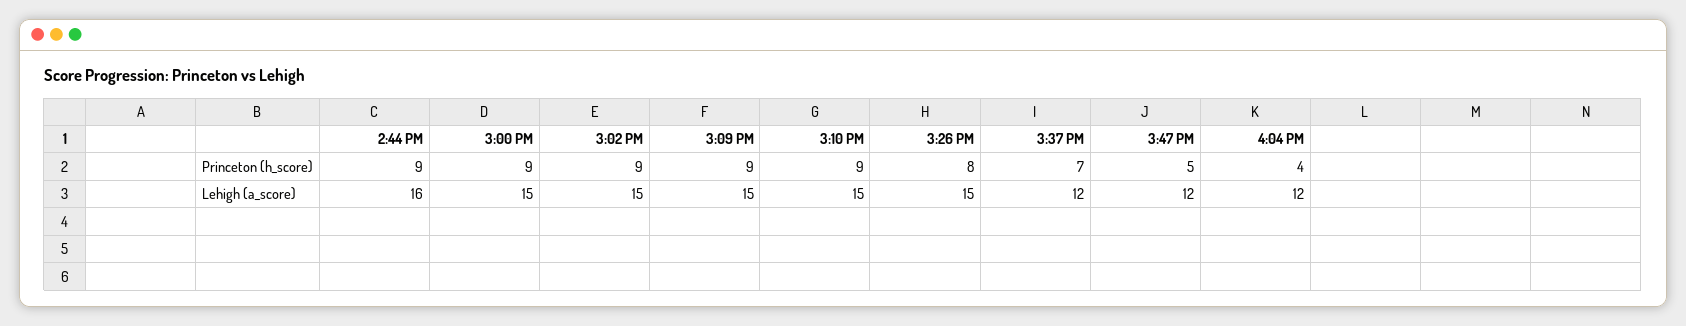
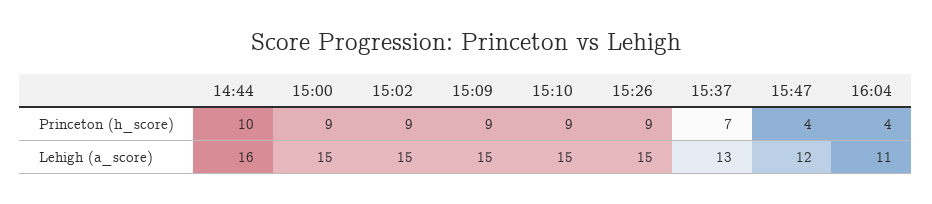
  {
    "2:44 PM": {
-     "Princeton (h_score)": 9,
+     "Princeton (h_score)": 10,
      "Lehigh (a_score)": 16
    },
    "3:00 PM": {
      "Princeton (h_score)": 9,
      "Lehigh (a_score)": 15
    },
    "3:02 PM": {
      "Princeton (h_score)": 9,
      "Lehigh (a_score)": 15
    },
    "3:09 PM": {
      "Princeton (h_score)": 9,
      "Lehigh (a_score)": 15
    },
    "3:10 PM": {
      "Princeton (h_score)": 9,
      "Lehigh (a_score)": 15
    },
    "3:26 PM": {
-     "Princeton (h_score)": 8,
+     "Princeton (h_score)": 9,
      "Lehigh (a_score)": 15
    },
    "3:37 PM": {
      "Princeton (h_score)": 7,
-     "Lehigh (a_score)": 12
+     "Lehigh (a_score)": 13
    },
    "3:47 PM": {
-     "Princeton (h_score)": 5,
+     "Princeton (h_score)": 4,
      "Lehigh (a_score)": 12
    },
    "4:04 PM": {
      "Princeton (h_score)": 4,
-     "Lehigh (a_score)": 12
+     "Lehigh (a_score)": 11
    }
  }

